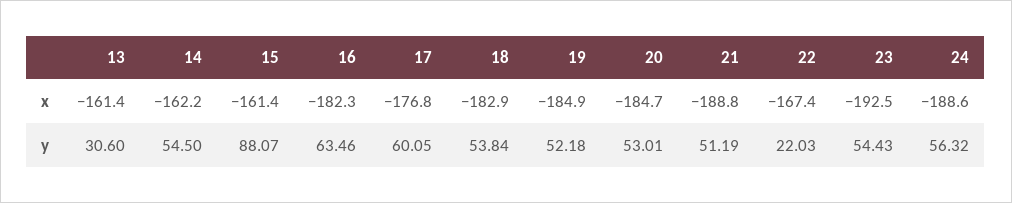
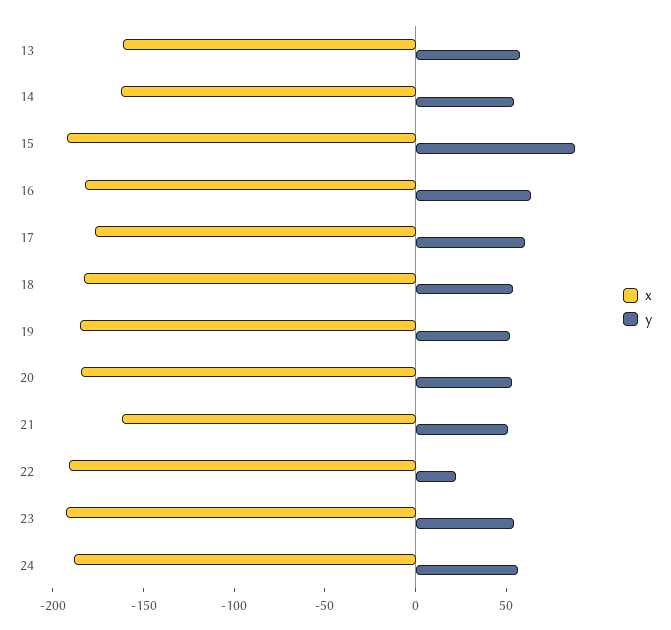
  {
    "x": {
      "13": -161.4,
      "14": -162.2,
-     "15": -161.4,
+     "15": -190,
      "16": -182.3,
      "17": -176.8,
      "18": -182.9,
      "19": -184.9,
      "20": -184.7,
-     "21": -188.8,
+     "21": -160,
-     "22": -167.4,
+     "22": -190,
      "23": -192.5,
      "24": -188.6
    },
    "y": {
-     "13": 30.6,
+     "13": 60,
      "14": 54.5,
      "15": 88.07,
      "16": 63.46,
      "17": 60.05,
      "18": 53.84,
      "19": 52.18,
      "20": 53.01,
      "21": 51.19,
      "22": 22.03,
      "23": 54.43,
      "24": 56.32
    }
  }

